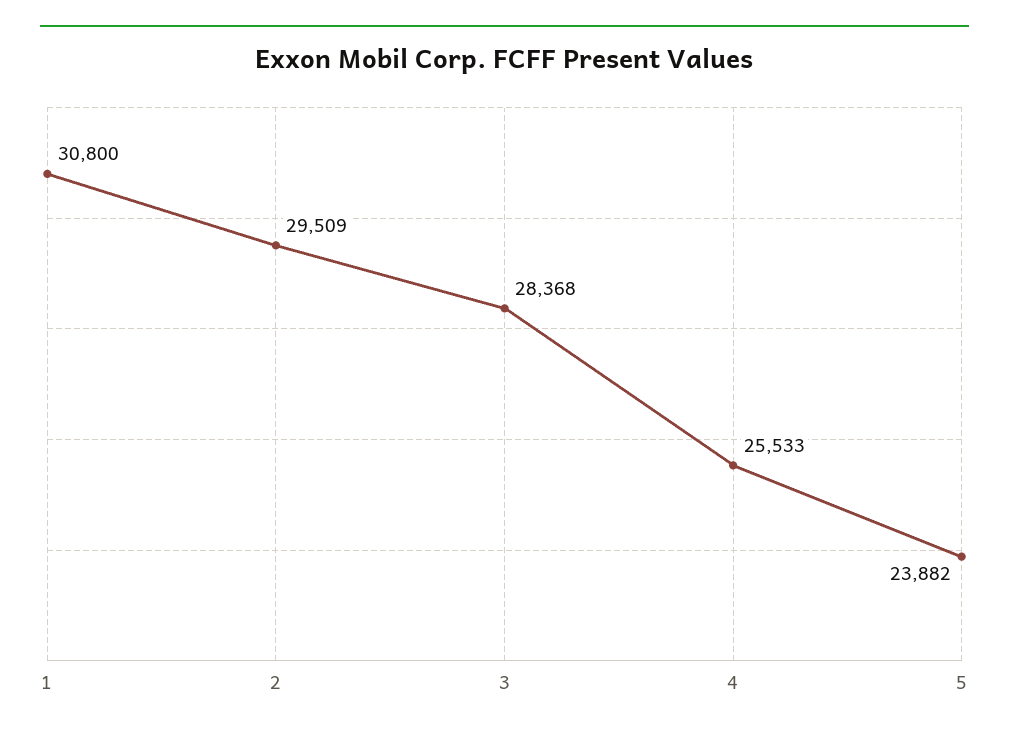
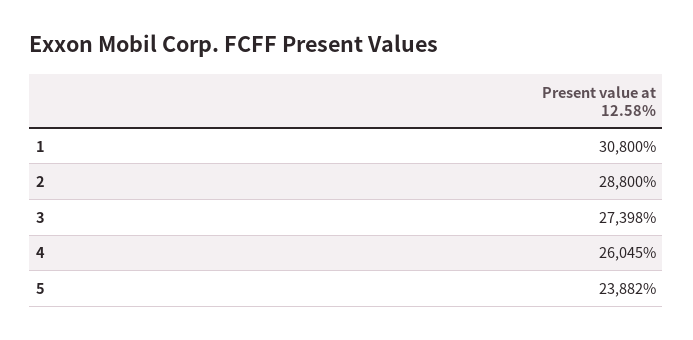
  {
    "1": 30800,
-   "2": 29509,
+   "2": 28800,
-   "3": 28368,
+   "3": 27398,
-   "4": 25533,
+   "4": 26045,
    "5": 23882
  }

